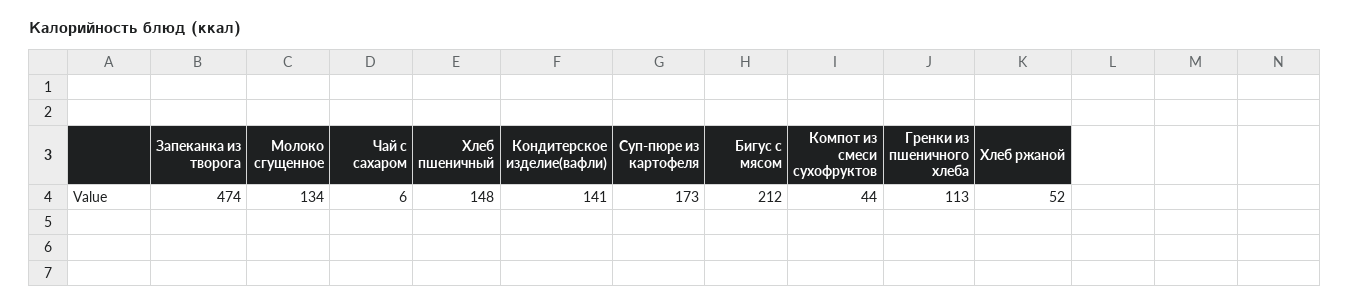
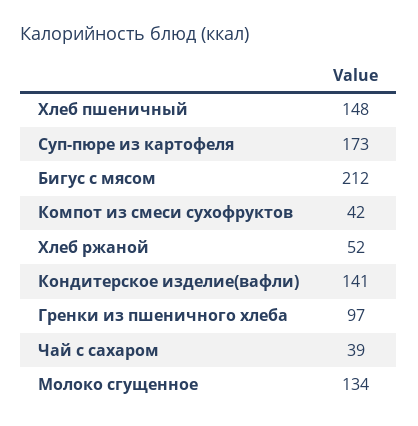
  {
-   "Запеканка из творога": 474,
    "Молоко сгущенное": 134,
-   "Чай с сахаром": 6,
+   "Чай с сахаром": 39,
    "Хлеб пшеничный": 148,
    "Кондитерское изделие(вафли)": 141,
    "Суп-пюре из картофеля": 173,
    "Бигус с мясом": 212,
-   "Компот из смеси сухофруктов": 44,
+   "Компот из смеси сухофруктов": 42,
-   "Гренки из пшеничного хлеба": 113,
+   "Гренки из пшеничного хлеба": 97,
    "Хлеб ржаной": 52
  }

